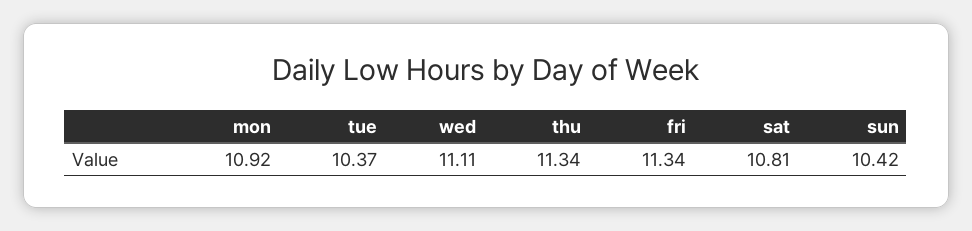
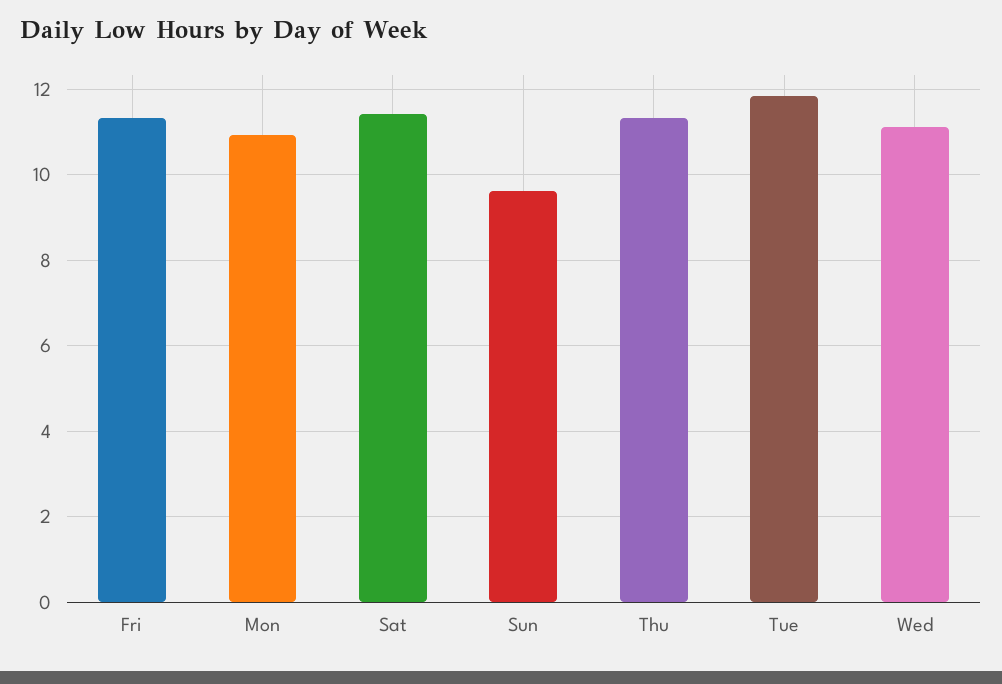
  {
    "mon": 10.92,
-   "tue": 10.37,
+   "tue": 11.8,
    "wed": 11.11,
    "thu": 11.34,
    "fri": 11.34,
-   "sat": 10.81,
+   "sat": 11.4,
-   "sun": 10.42
+   "sun": 9.6
  }

